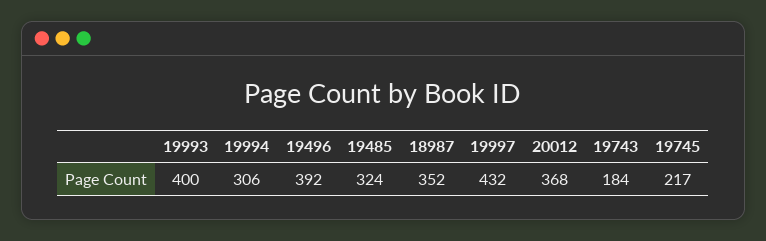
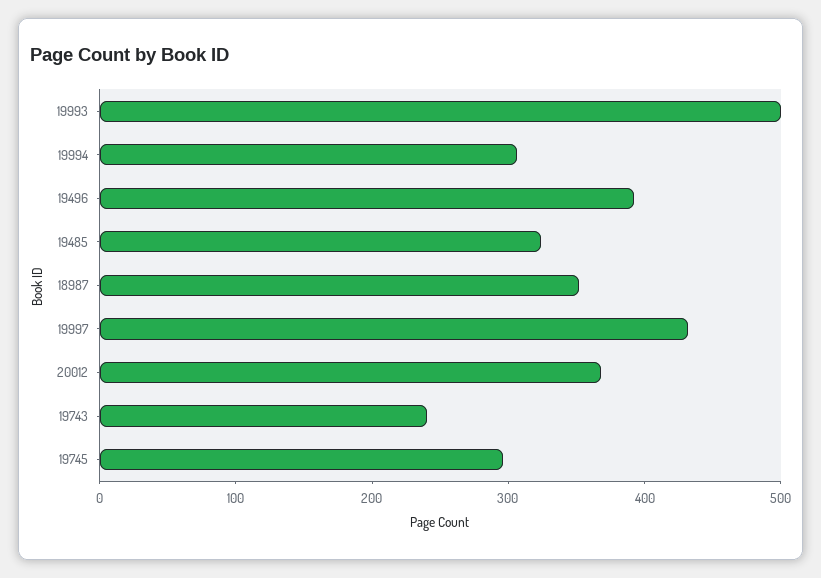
  {
-   "19993": 400,
+   "19993": 500,
    "19994": 306,
    "19496": 392,
    "19485": 324,
    "18987": 352,
    "19997": 432,
    "20012": 368,
-   "19743": 184,
+   "19743": 240,
-   "19745": 217
+   "19745": 300
  }

